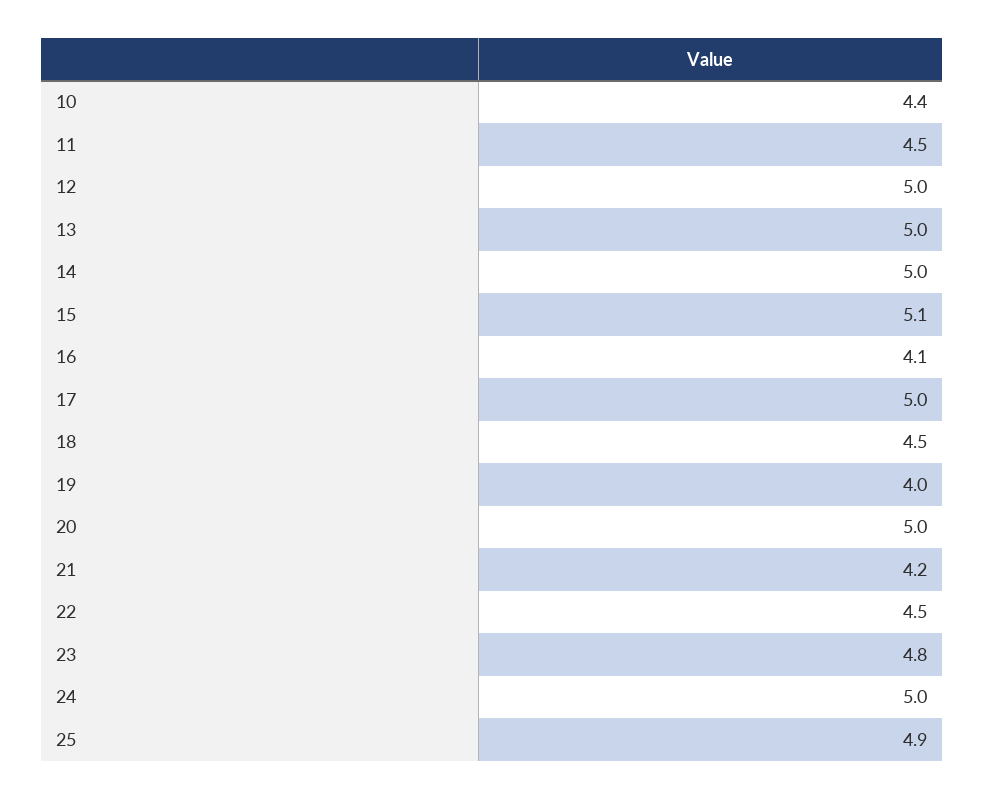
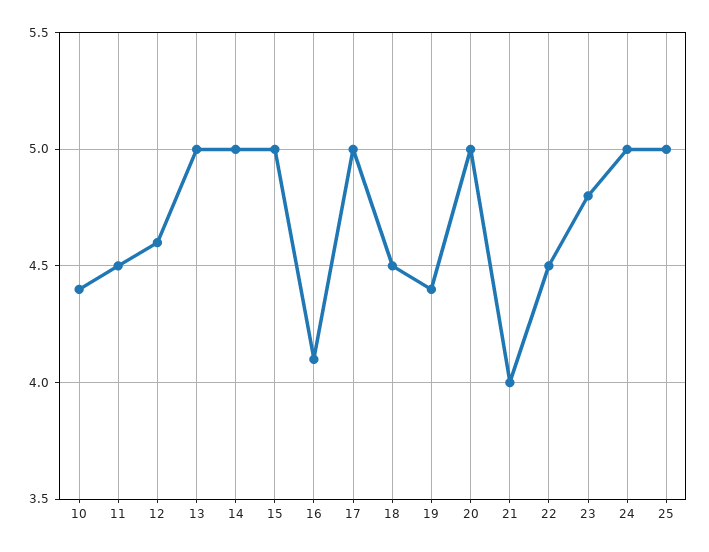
  {
    "10": 4.4,
    "11": 4.5,
-   "12": 5,
+   "12": 4.6,
    "13": 5,
    "14": 5,
-   "15": 5.1,
+   "15": 5,
    "16": 4.1,
    "17": 5,
    "18": 4.5,
-   "19": 4,
+   "19": 4.4,
    "20": 5,
-   "21": 4.2,
+   "21": 4,
    "22": 4.5,
    "23": 4.8,
    "24": 5,
-   "25": 4.9
+   "25": 5
  }

